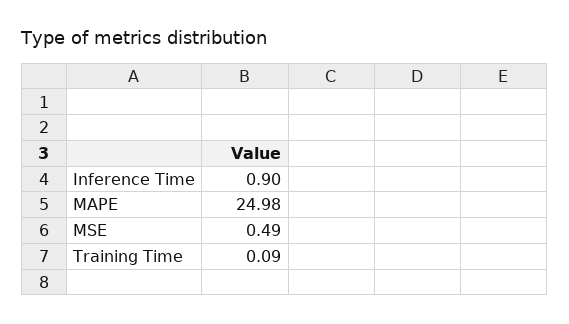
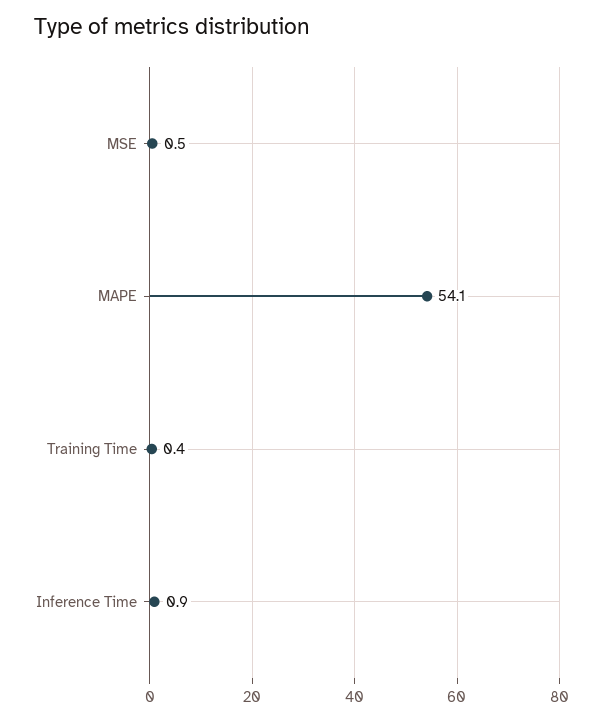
  {
    "Inference Time": 0.9,
-   "MAPE": 24.98,
+   "MAPE": 54.1,
    "MSE": 0.49,
-   "Training Time": 0.09
+   "Training Time": 0.4
  }

